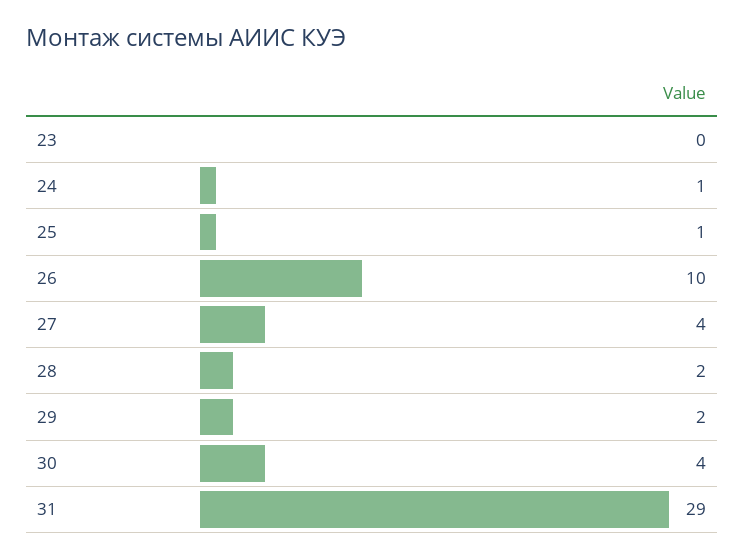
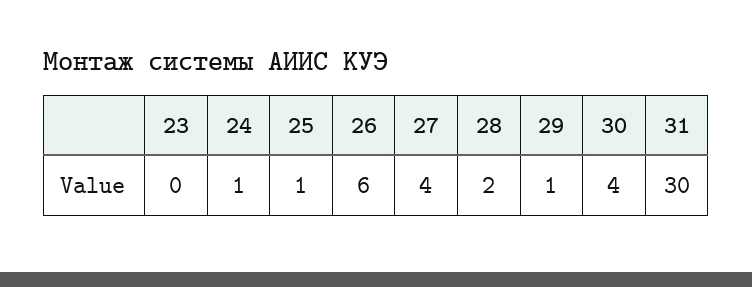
  {
    "23": 0,
    "24": 1,
    "25": 1,
-   "26": 10,
+   "26": 6,
    "27": 4,
    "28": 2,
-   "29": 2,
+   "29": 1,
    "30": 4,
-   "31": 29
+   "31": 30
  }

